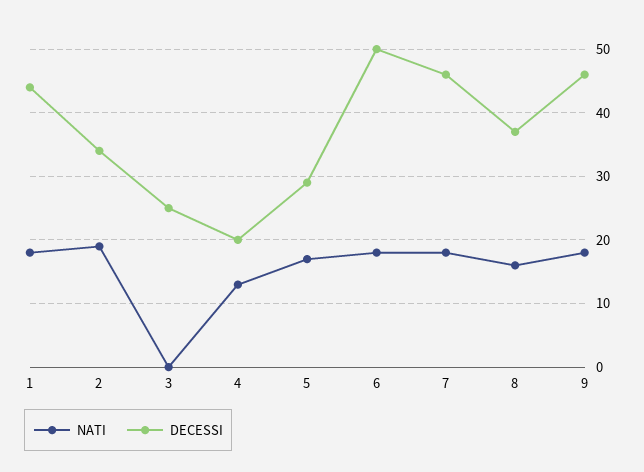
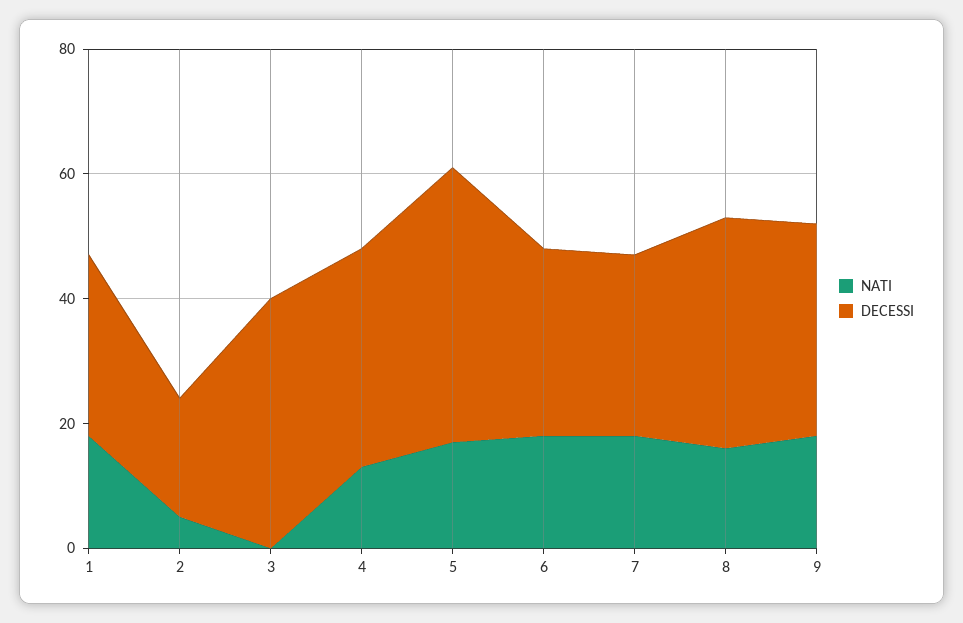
  {
    "NATI": {
      "1": 18,
-     "2": 19,
+     "2": 5,
      "3": 0,
      "4": 13,
      "5": 17,
      "6": 18,
      "7": 18,
      "8": 16,
      "9": 18
    },
    "DECESSI": {
-     "1": 44,
+     "1": 30,
-     "2": 34,
+     "2": 20,
-     "3": 25,
+     "3": 40,
-     "4": 20,
+     "4": 35,
-     "5": 29,
+     "5": 45,
-     "6": 50,
+     "6": 30,
-     "7": 46,
+     "7": 30,
      "8": 37,
-     "9": 46
+     "9": 35
    }
  }

